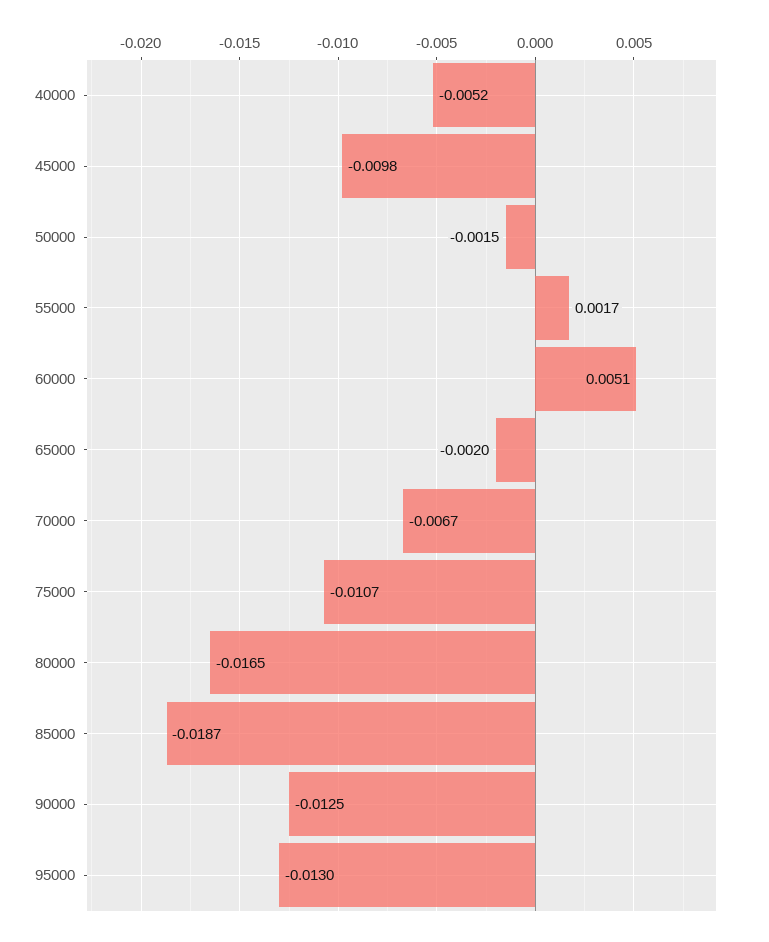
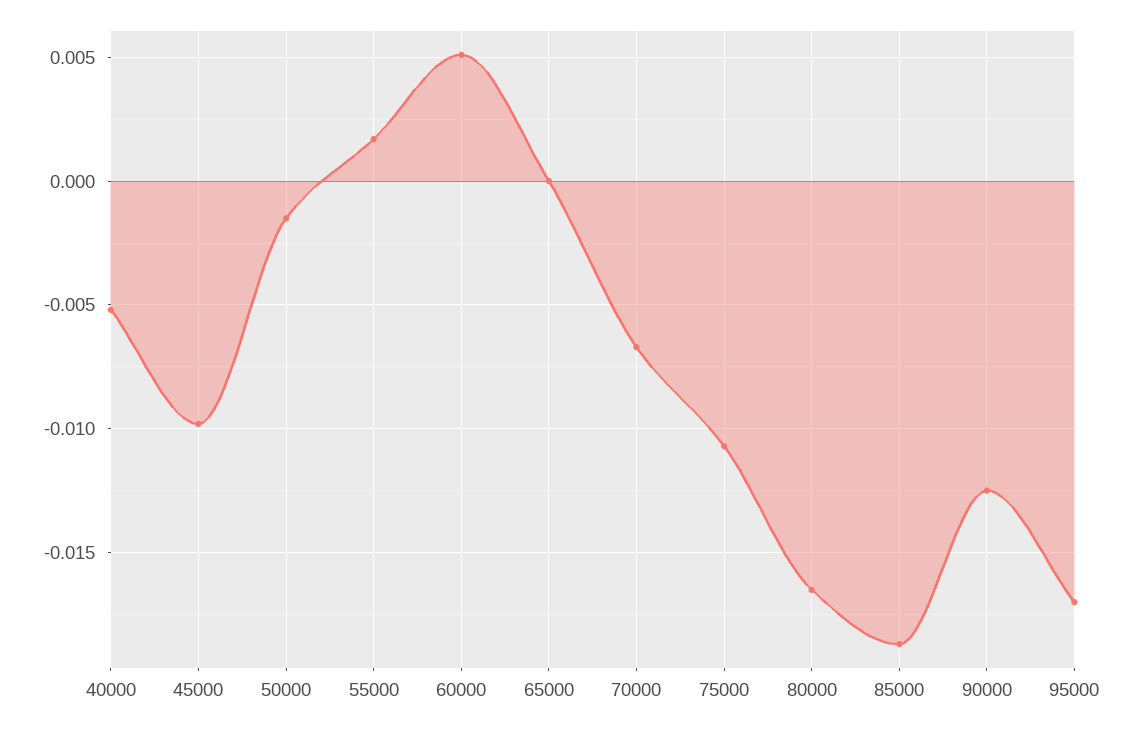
  {
    "40000": -0.0052,
    "45000": -0.0098,
    "50000": -0.0015,
    "55000": 0.0017,
    "60000": 0.0051,
-   "65000": -0.002,
+   "65000": 0,
    "70000": -0.0067,
    "75000": -0.0107,
    "80000": -0.0165,
    "85000": -0.0187,
    "90000": -0.0125,
-   "95000": -0.013
+   "95000": -0.017
  }

